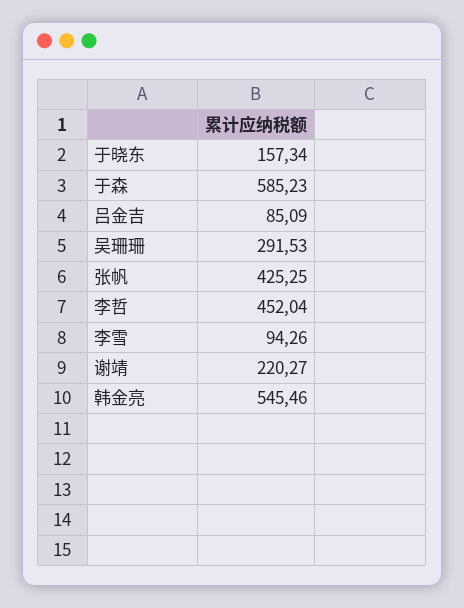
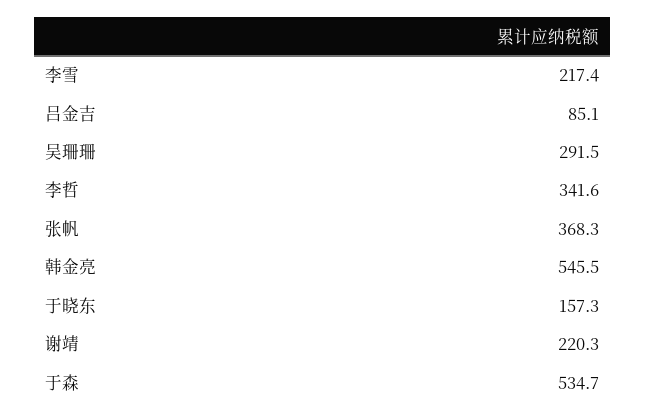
  {
    "于晓东": 157.34,
-   "于森": 585.23,
+   "于森": 534.7,
    "吕金吉": 85.09,
    "吴珊珊": 291.53,
-   "张帆": 425.25,
+   "张帆": 368.3,
-   "李哲": 452.04,
+   "李哲": 341.6,
-   "李雪": 94.26,
+   "李雪": 217.4,
    "谢靖": 220.27,
    "韩金亮": 545.46
  }

